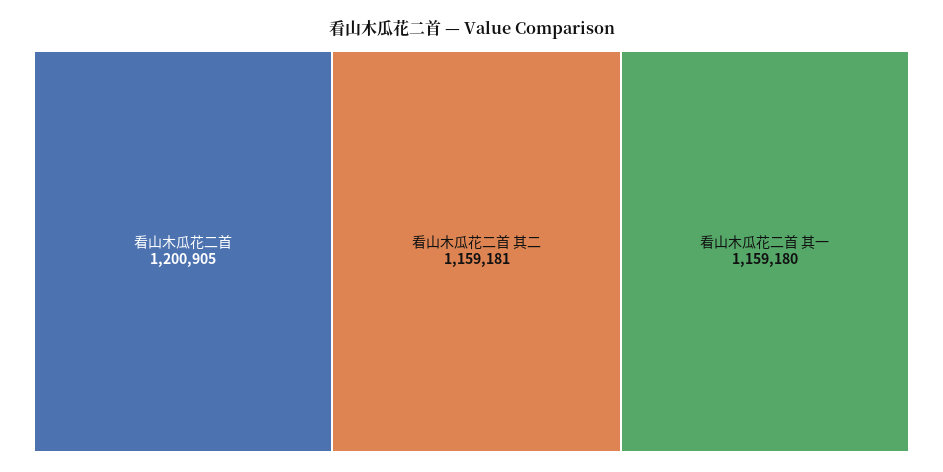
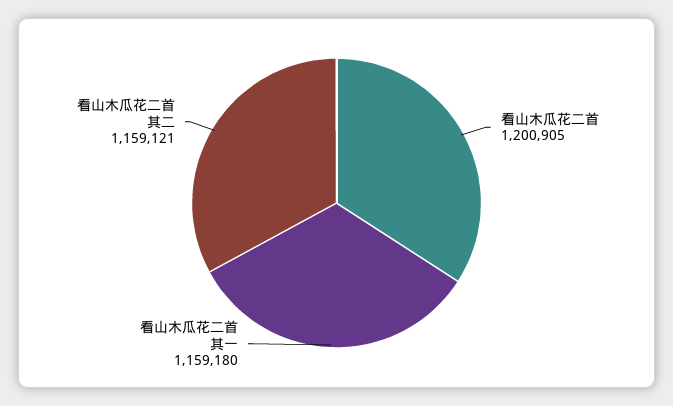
  {
    "看山木瓜花二首": 1200905,
-   "看山木瓜花二首 其二": 1159181,
+   "看山木瓜花二首 其二": 1159121,
    "看山木瓜花二首 其一": 1159180
  }

